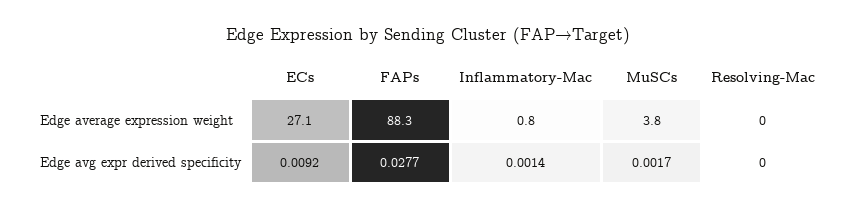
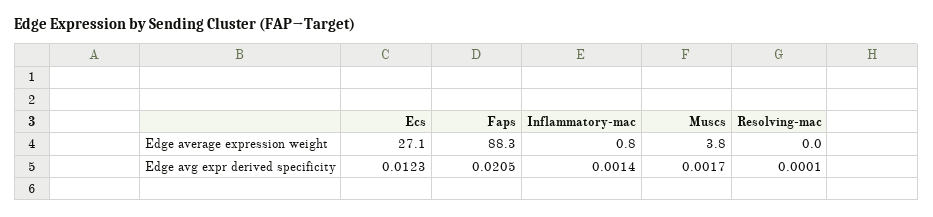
  {
    "ECs": {
      "Edge average expression weight": 27.1,
-     "Edge avg expr derived specificity": 0.0092
+     "Edge avg expr derived specificity": 0.0123
    },
    "FAPs": {
      "Edge average expression weight": 88.3,
-     "Edge avg expr derived specificity": 0.0277
+     "Edge avg expr derived specificity": 0.0205
    },
    "Inflammatory-Mac": {
      "Edge average expression weight": 0.8,
      "Edge avg expr derived specificity": 0.0014
    },
    "MuSCs": {
      "Edge average expression weight": 3.8,
      "Edge avg expr derived specificity": 0.0017
    },
    "Resolving-Mac": {
      "Edge average expression weight": 0,
-     "Edge avg expr derived specificity": 0
+     "Edge avg expr derived specificity": 0.0001
    }
  }

